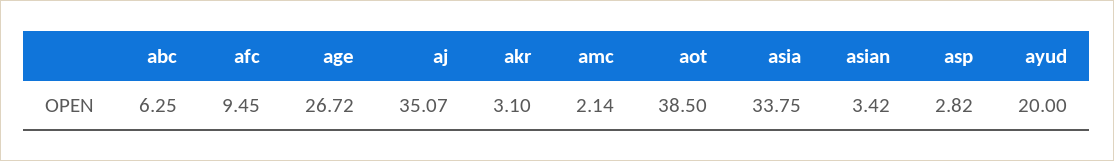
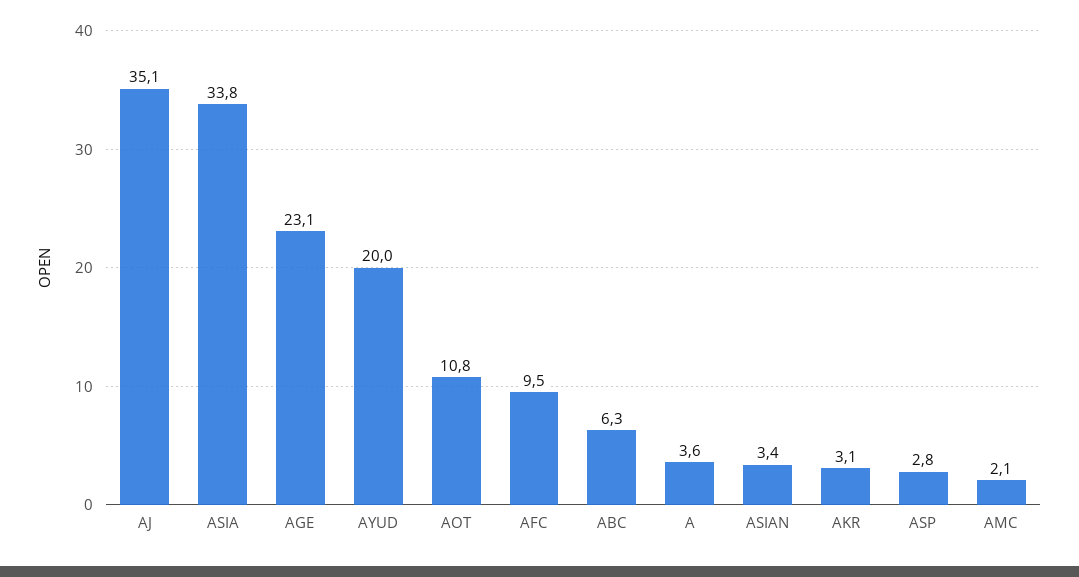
  {
    "abc": 6.25,
    "afc": 9.45,
-   "age": 26.72,
+   "age": 23.1,
    "aj": 35.07,
    "akr": 3.1,
    "amc": 2.14,
-   "aot": 38.5,
+   "aot": 10.8,
    "asia": 33.75,
    "asian": 3.42,
    "asp": 2.82,
-   "ayud": 20
+   "ayud": 20,
+   "A": 3.6
  }

